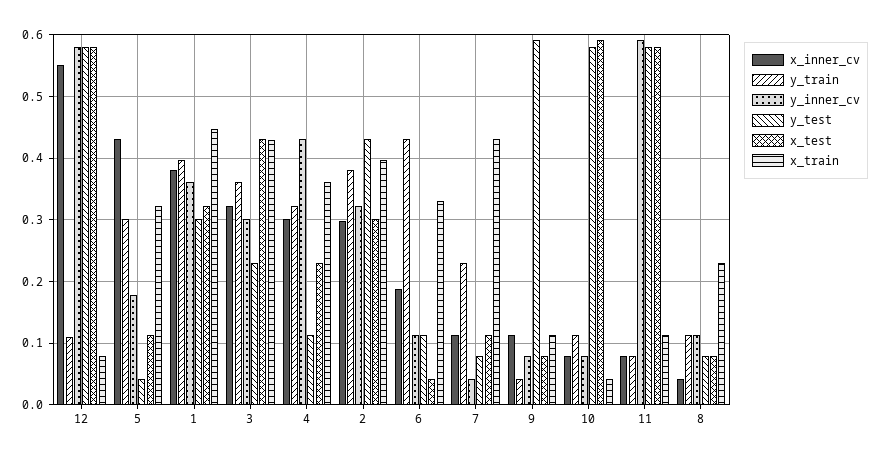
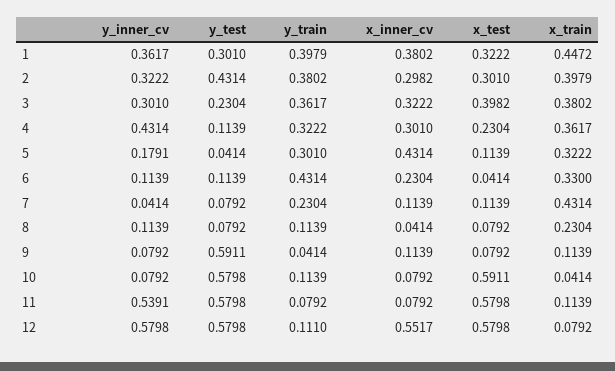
  {
    "x_inner_cv": {
      "12": 0.5517,
      "5": 0.4314,
      "1": 0.3802,
      "3": 0.3222,
      "4": 0.301,
      "2": 0.2982,
-     "6": 0.19,
+     "6": 0.2304,
      "7": 0.1139,
      "9": 0.1139,
      "10": 0.0792,
      "11": 0.0792,
      "8": 0.0414
    },
    "y_train": {
      "12": 0.111,
      "5": 0.301,
      "1": 0.3979,
      "3": 0.3617,
      "4": 0.3222,
      "2": 0.3802,
      "6": 0.4314,
      "7": 0.2304,
      "9": 0.0414,
      "10": 0.1139,
      "11": 0.0792,
      "8": 0.1139
    },
    "y_inner_cv": {
      "12": 0.5798,
      "5": 0.1791,
      "1": 0.3617,
      "3": 0.301,
      "4": 0.4314,
      "2": 0.3222,
      "6": 0.1139,
      "7": 0.0414,
      "9": 0.0792,
      "10": 0.0792,
-     "11": 0.59,
+     "11": 0.5391,
      "8": 0.1139
    },
    "y_test": {
      "12": 0.5798,
      "5": 0.0414,
      "1": 0.301,
      "3": 0.2304,
      "4": 0.1139,
      "2": 0.4314,
      "6": 0.1139,
      "7": 0.0792,
      "9": 0.5911,
      "10": 0.5798,
      "11": 0.5798,
      "8": 0.0792
    },
    "x_test": {
      "12": 0.5798,
      "5": 0.1139,
      "1": 0.3222,
-     "3": 0.43,
+     "3": 0.3982,
      "4": 0.2304,
      "2": 0.301,
      "6": 0.0414,
      "7": 0.1139,
      "9": 0.0792,
      "10": 0.5911,
      "11": 0.5798,
      "8": 0.0792
    },
    "x_train": {
      "12": 0.0792,
      "5": 0.3222,
      "1": 0.4472,
-     "3": 0.43,
+     "3": 0.3802,
      "4": 0.3617,
      "2": 0.3979,
      "6": 0.33,
      "7": 0.4314,
      "9": 0.1139,
      "10": 0.0414,
      "11": 0.1139,
      "8": 0.2304
    }
  }

